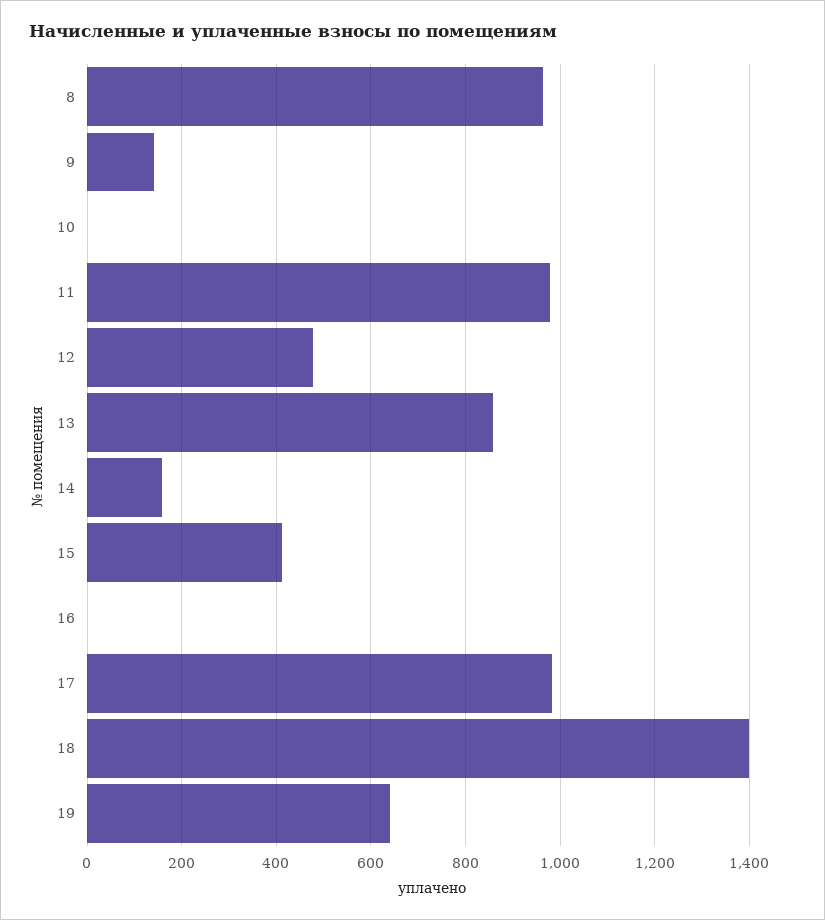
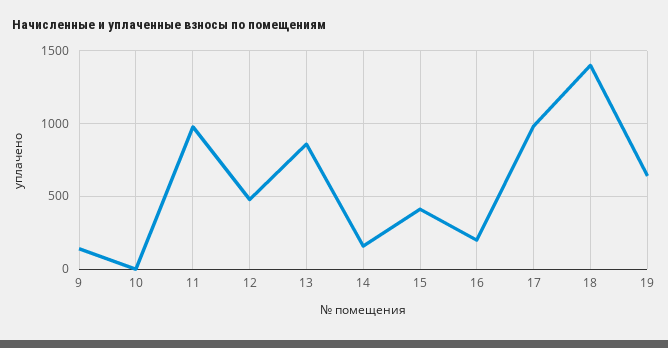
  {
-   "8": 960,
    "9": 140,
    "10": 0,
    "11": 980,
    "12": 480,
    "13": 860,
    "14": 160,
    "15": 420,
-   "16": 0,
+   "16": 200,
    "17": 980,
    "18": 1400,
    "19": 640
  }

